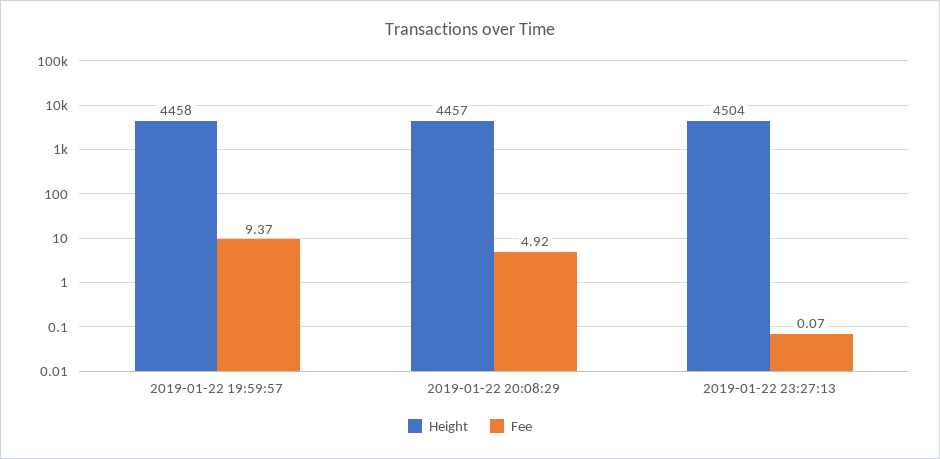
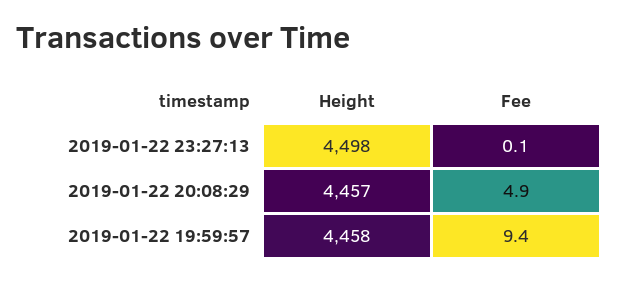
  {
    "Height": {
      "2019-01-22 19:59:57": 4458,
      "2019-01-22 20:08:29": 4457,
-     "2019-01-22 23:27:13": 4504
+     "2019-01-22 23:27:13": 4498
    },
    "Fee": {
      "2019-01-22 19:59:57": 9.37,
      "2019-01-22 20:08:29": 4.92,
      "2019-01-22 23:27:13": 0.07
    }
  }

